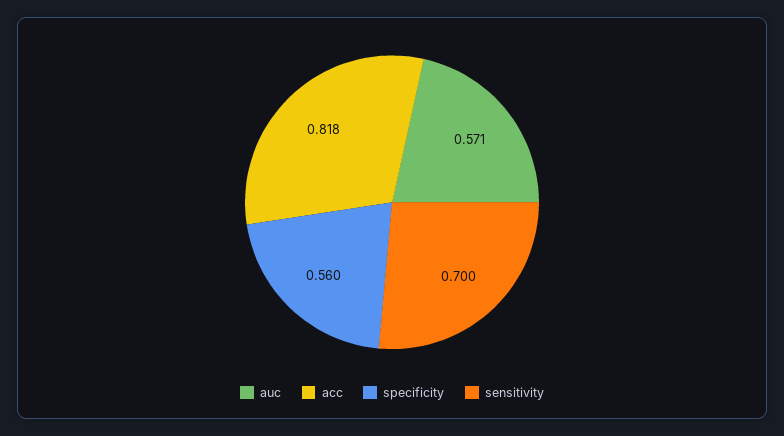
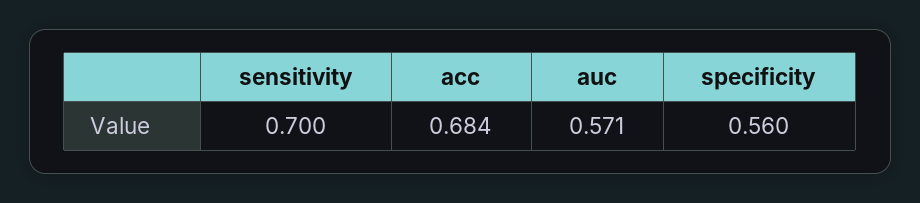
  {
    "auc": 0.571,
-   "acc": 0.818,
+   "acc": 0.684,
    "specificity": 0.56,
    "sensitivity": 0.7
  }

